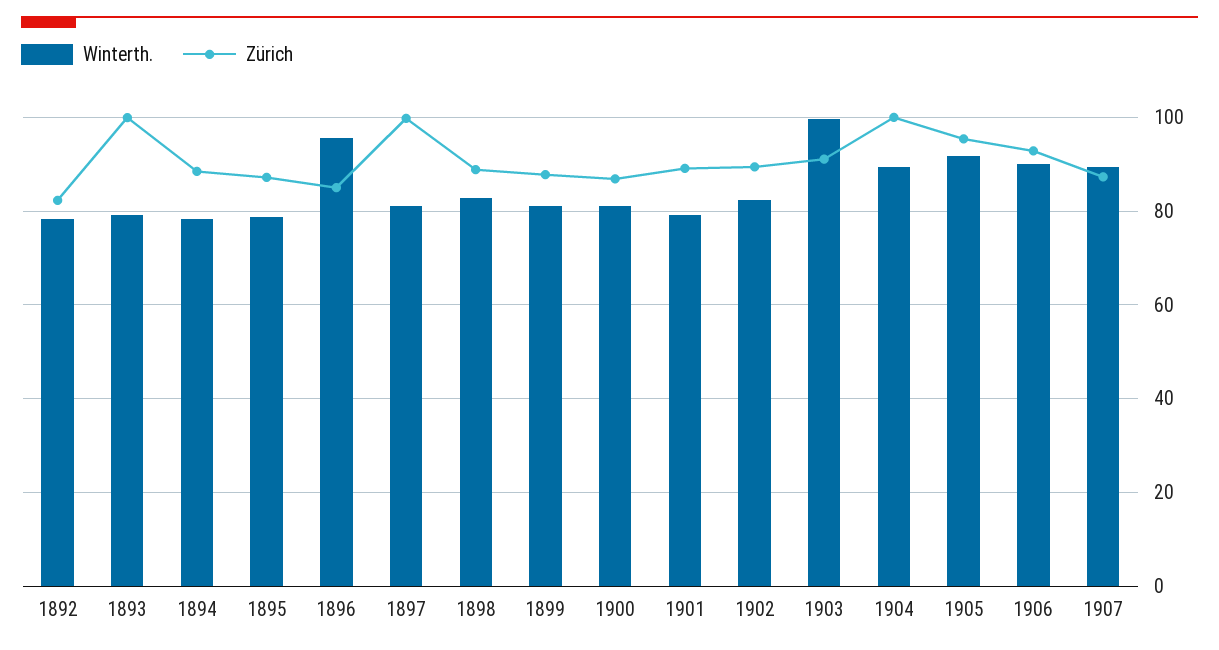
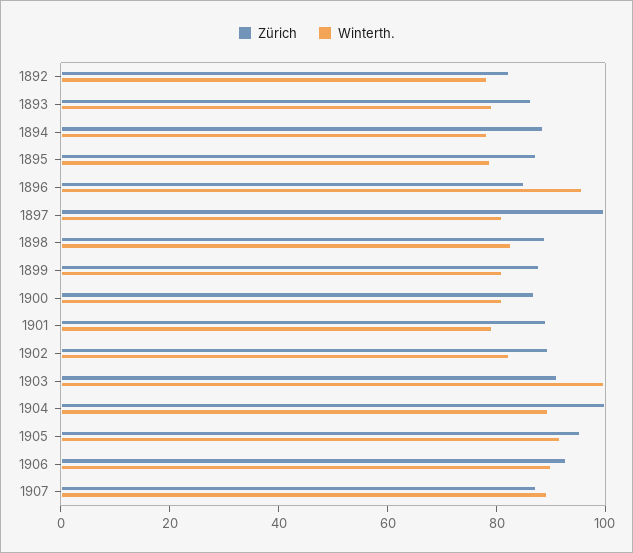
  {
    "Winterth.": {
      "1892": 78,
      "1893": 80,
      "1894": 78,
      "1895": 78,
      "1896": 96,
      "1897": 82,
      "1898": 82,
      "1899": 82,
      "1900": 82,
      "1901": 80,
      "1902": 82,
      "1903": 100,
      "1904": 90,
      "1905": 92,
      "1906": 90,
      "1907": 90
    },
    "Zürich": {
      "1892": 82,
-     "1893": 100,
+     "1893": 85,
      "1894": 88,
      "1895": 88,
      "1896": 86,
      "1897": 100,
      "1898": 88,
      "1899": 88,
      "1900": 86,
      "1901": 90,
      "1902": 90,
      "1903": 92,
      "1904": 100,
      "1905": 96,
      "1906": 92,
      "1907": 88
    }
  }

